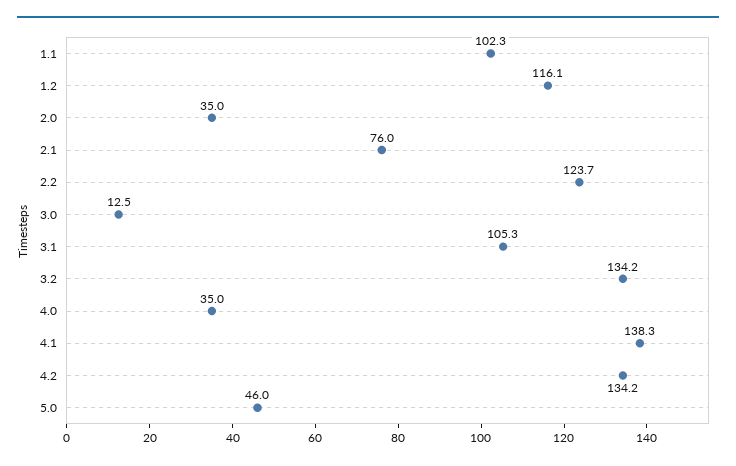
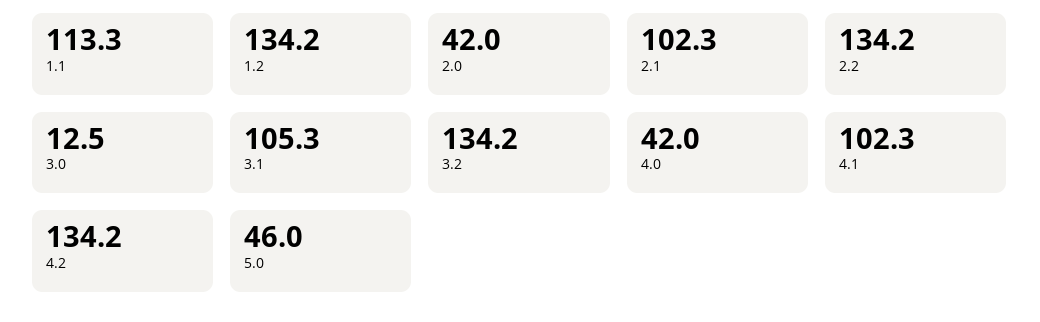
  {
-   "1.1": 102.3,
+   "1.1": 113.3,
-   "1.2": 116.1,
+   "1.2": 134.2,
-   "2.0": 35,
+   "2.0": 42,
-   "2.1": 76,
+   "2.1": 102.3,
-   "2.2": 123.7,
+   "2.2": 134.2,
    "3.0": 12.5,
    "3.1": 105.3,
    "3.2": 134.2,
-   "4.0": 35,
+   "4.0": 42,
-   "4.1": 138.3,
+   "4.1": 102.3,
    "4.2": 134.2,
    "5.0": 46
  }

